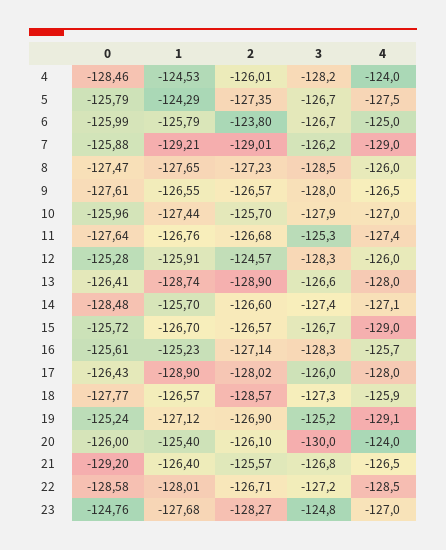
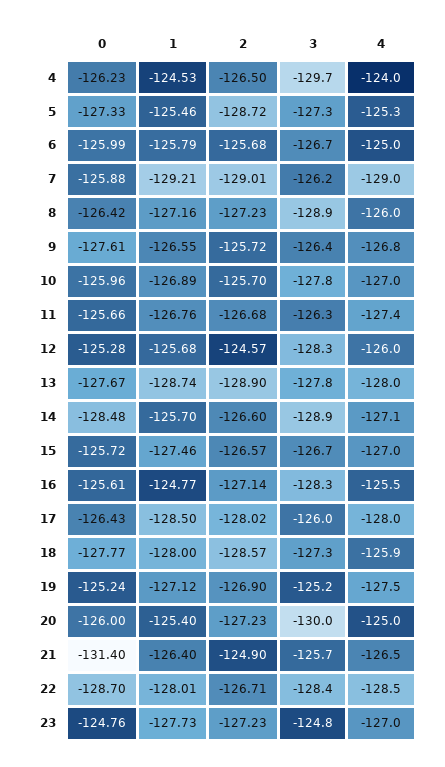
  {
    "0": {
-     "4": -128.46,
+     "4": -126.23,
-     "5": -125.79,
+     "5": -127.33,
      "6": -125.99,
      "7": -125.88,
-     "8": -127.47,
+     "8": -126.42,
      "9": -127.61,
      "10": -125.96,
-     "11": -127.64,
+     "11": -125.66,
      "12": -125.28,
-     "13": -126.41,
+     "13": -127.67,
      "14": -128.48,
      "15": -125.72,
      "16": -125.61,
      "17": -126.43,
      "18": -127.77,
      "19": -125.24,
      "20": -126,
-     "21": -129.2,
+     "21": -131.4,
-     "22": -128.58,
+     "22": -128.7,
      "23": -124.76
    },
    "1": {
      "4": -124.53,
-     "5": -124.29,
+     "5": -125.46,
      "6": -125.79,
      "7": -129.21,
-     "8": -127.65,
+     "8": -127.16,
      "9": -126.55,
-     "10": -127.44,
+     "10": -126.89,
      "11": -126.76,
-     "12": -125.91,
+     "12": -125.68,
      "13": -128.74,
      "14": -125.7,
-     "15": -126.7,
+     "15": -127.46,
-     "16": -125.23,
+     "16": -124.77,
-     "17": -128.9,
+     "17": -128.5,
-     "18": -126.57,
+     "18": -128,
      "19": -127.12,
      "20": -125.4,
      "21": -126.4,
      "22": -128.01,
-     "23": -127.68
+     "23": -127.73
    },
    "2": {
-     "4": -126.01,
+     "4": -126.5,
-     "5": -127.35,
+     "5": -128.72,
-     "6": -123.8,
+     "6": -125.68,
      "7": -129.01,
      "8": -127.23,
-     "9": -126.57,
+     "9": -125.72,
      "10": -125.7,
      "11": -126.68,
      "12": -124.57,
      "13": -128.9,
      "14": -126.6,
      "15": -126.57,
      "16": -127.14,
      "17": -128.02,
      "18": -128.57,
      "19": -126.9,
-     "20": -126.1,
+     "20": -127.23,
-     "21": -125.57,
+     "21": -124.9,
      "22": -126.71,
-     "23": -128.27
+     "23": -127.23
    },
    "3": {
-     "4": -128.2,
+     "4": -129.7,
-     "5": -126.7,
+     "5": -127.3,
      "6": -126.7,
      "7": -126.2,
-     "8": -128.5,
+     "8": -128.9,
-     "9": -128,
+     "9": -126.4,
-     "10": -127.9,
+     "10": -127.8,
-     "11": -125.3,
+     "11": -126.3,
      "12": -128.3,
-     "13": -126.6,
+     "13": -127.8,
-     "14": -127.4,
+     "14": -128.9,
      "15": -126.7,
      "16": -128.3,
      "17": -126,
      "18": -127.3,
      "19": -125.2,
      "20": -130,
-     "21": -126.8,
+     "21": -125.7,
-     "22": -127.2,
+     "22": -128.4,
      "23": -124.8
    },
    "4": {
      "4": -124,
-     "5": -127.5,
+     "5": -125.3,
      "6": -125,
      "7": -129,
      "8": -126,
-     "9": -126.5,
+     "9": -126.8,
      "10": -127,
      "11": -127.4,
      "12": -126,
      "13": -128,
      "14": -127.1,
-     "15": -129,
+     "15": -127,
-     "16": -125.7,
+     "16": -125.5,
      "17": -128,
      "18": -125.9,
-     "19": -129.1,
+     "19": -127.5,
-     "20": -124,
+     "20": -125,
      "21": -126.5,
      "22": -128.5,
      "23": -127
    }
  }

